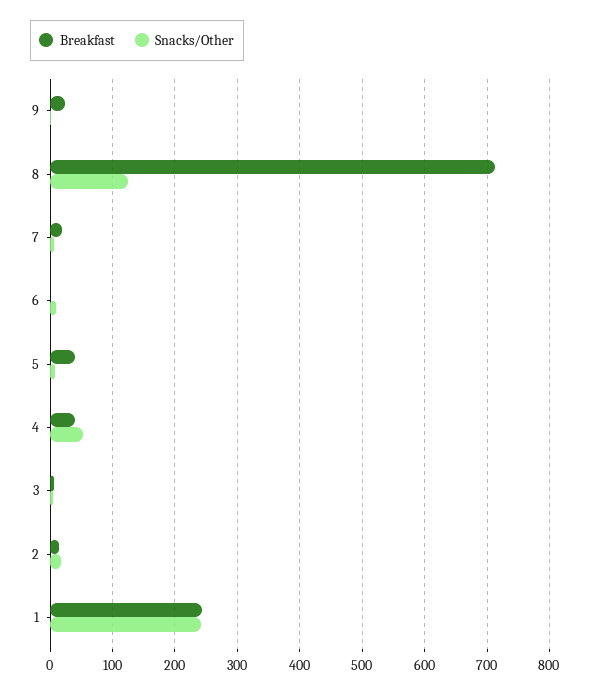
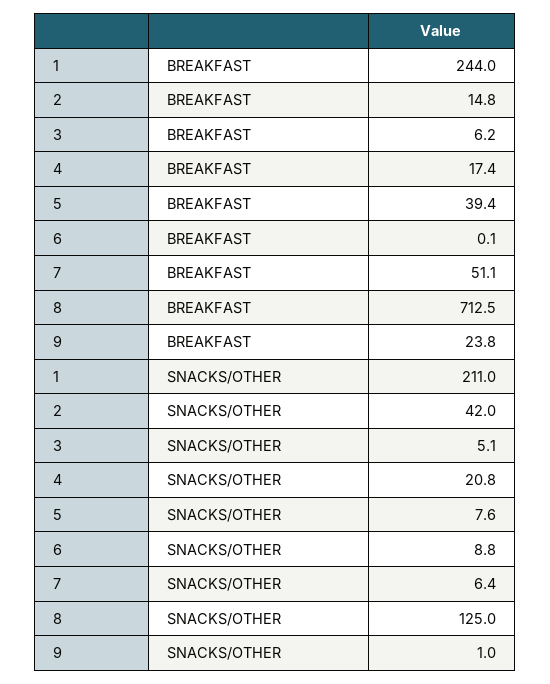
  {
    "Breakfast": {
      "9": 23.8,
      "8": 712.5,
-     "7": 20,
+     "7": 51.1,
      "6": 0.1,
      "5": 39.4,
-     "4": 40,
+     "4": 17.4,
      "3": 6.2,
      "2": 14.8,
      "1": 244
    },
    "Snacks/Other": {
      "9": 1,
      "8": 125,
      "7": 6.4,
      "6": 8.8,
      "5": 7.6,
-     "4": 50,
+     "4": 20.8,
      "3": 5.1,
-     "2": 20,
+     "2": 42,
-     "1": 240
+     "1": 211
    }
  }

